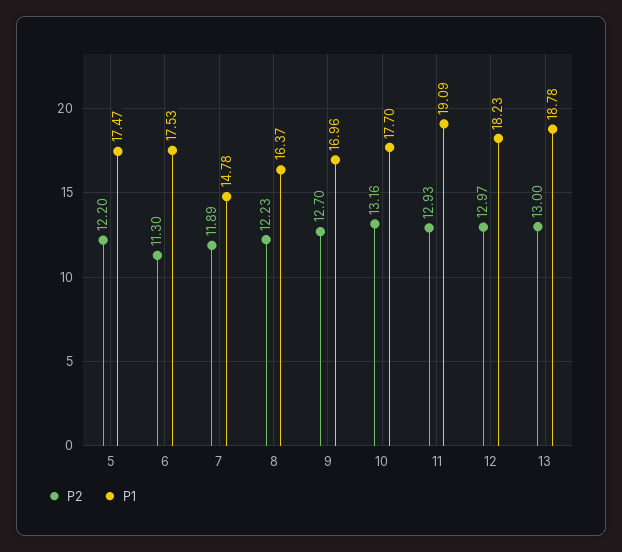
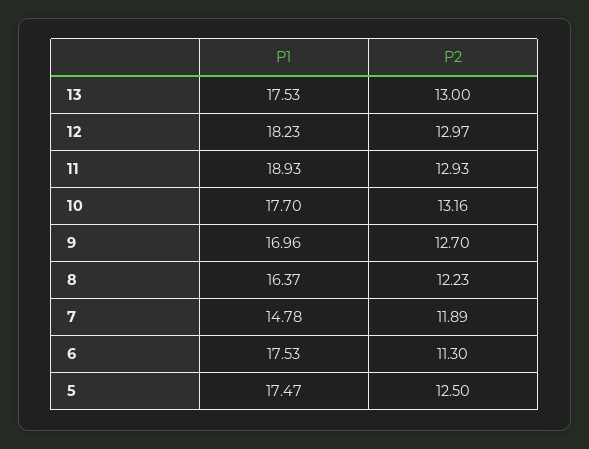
  {
    "P2": {
-     "5": 12.2,
+     "5": 12.5,
      "6": 11.3,
      "7": 11.89,
      "8": 12.23,
      "9": 12.7,
      "10": 13.16,
      "11": 12.93,
      "12": 12.97,
      "13": 13
    },
    "P1": {
      "5": 17.47,
      "6": 17.53,
      "7": 14.78,
      "8": 16.37,
      "9": 16.96,
      "10": 17.7,
-     "11": 19.09,
+     "11": 18.93,
      "12": 18.23,
-     "13": 18.78
+     "13": 17.53
    }
  }

